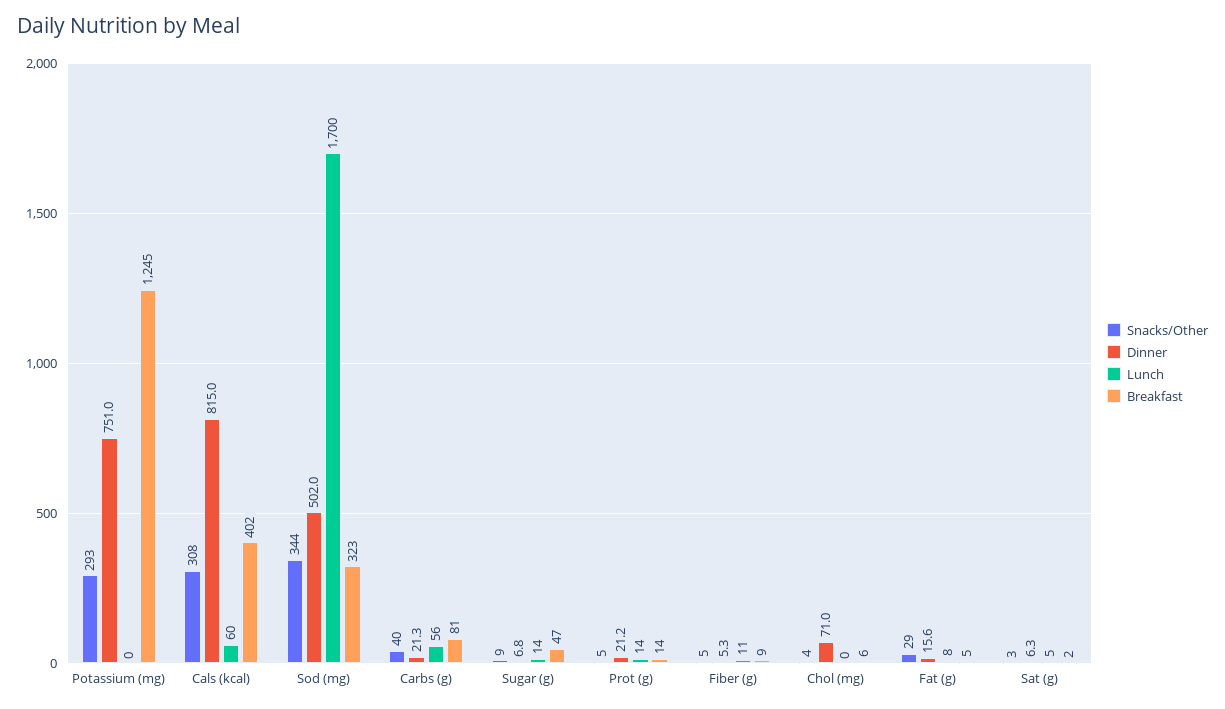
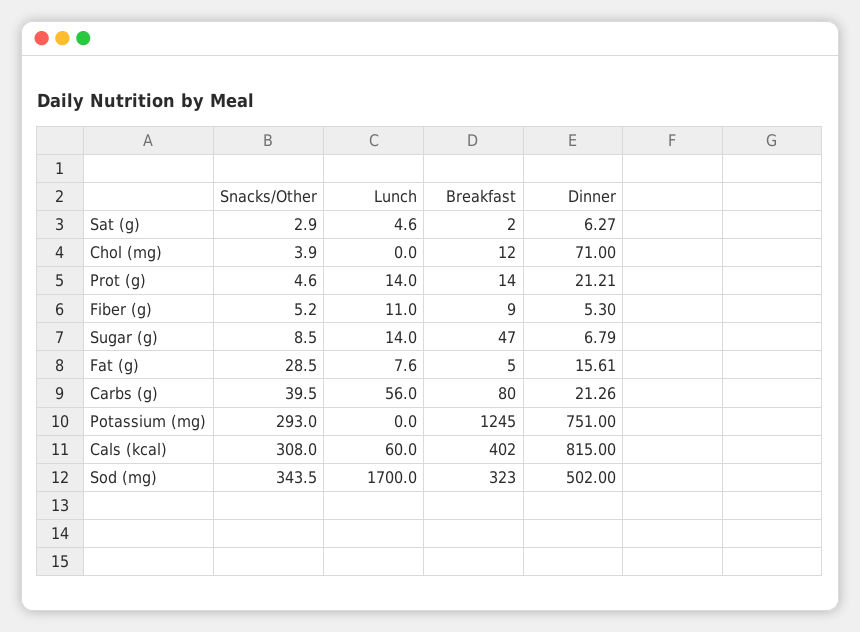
  {
    "Snacks/Other": {
      "Potassium (mg)": 293,
      "Cals (kcal)": 308,
      "Sod (mg)": 343.5,
      "Carbs (g)": 39.5,
      "Sugar (g)": 8.5,
      "Prot (g)": 4.6,
      "Fiber (g)": 5.2,
      "Chol (mg)": 3.9,
      "Fat (g)": 28.5,
      "Sat (g)": 2.9
    },
    "Dinner": {
      "Potassium (mg)": 751,
      "Cals (kcal)": 815,
      "Sod (mg)": 502,
      "Carbs (g)": 21.26,
      "Sugar (g)": 6.79,
      "Prot (g)": 21.21,
      "Fiber (g)": 5.3,
      "Chol (mg)": 71,
      "Fat (g)": 15.61,
      "Sat (g)": 6.27
    },
    "Lunch": {
      "Potassium (mg)": 0,
      "Cals (kcal)": 60,
      "Sod (mg)": 1700,
      "Carbs (g)": 56,
      "Sugar (g)": 14,
      "Prot (g)": 14,
      "Fiber (g)": 11,
      "Chol (mg)": 0,
      "Fat (g)": 7.6,
      "Sat (g)": 4.6
    },
    "Breakfast": {
      "Potassium (mg)": 1245,
      "Cals (kcal)": 402,
      "Sod (mg)": 323,
-     "Carbs (g)": 81,
+     "Carbs (g)": 80,
      "Sugar (g)": 47,
      "Prot (g)": 14,
      "Fiber (g)": 9,
-     "Chol (mg)": 6,
+     "Chol (mg)": 12,
      "Fat (g)": 5,
      "Sat (g)": 2
    }
  }

